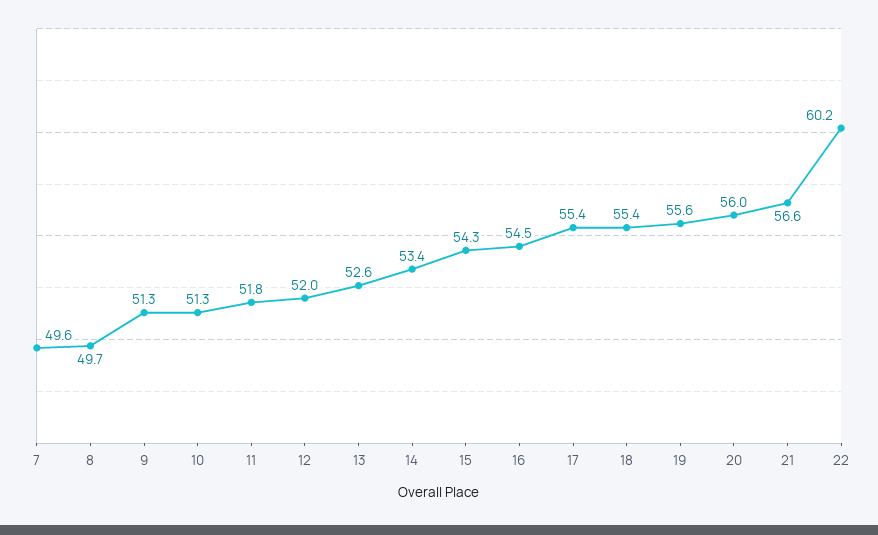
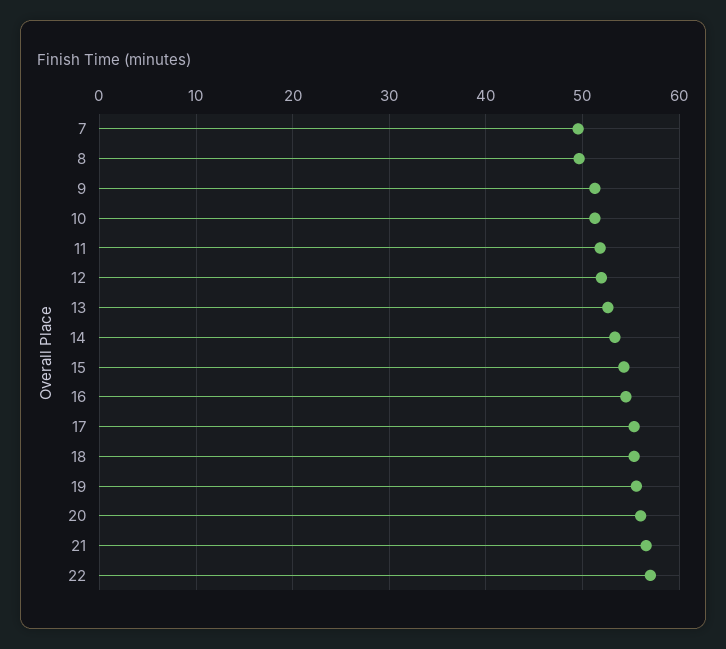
  {
    "7": 49.6,
    "8": 49.7,
    "9": 51.3,
    "10": 51.3,
    "11": 51.8,
    "12": 52,
    "13": 52.6,
    "14": 53.4,
    "15": 54.3,
    "16": 54.5,
    "17": 55.4,
    "18": 55.4,
    "19": 55.6,
    "20": 56,
    "21": 56.6,
-   "22": 60.2
+   "22": 57
  }

